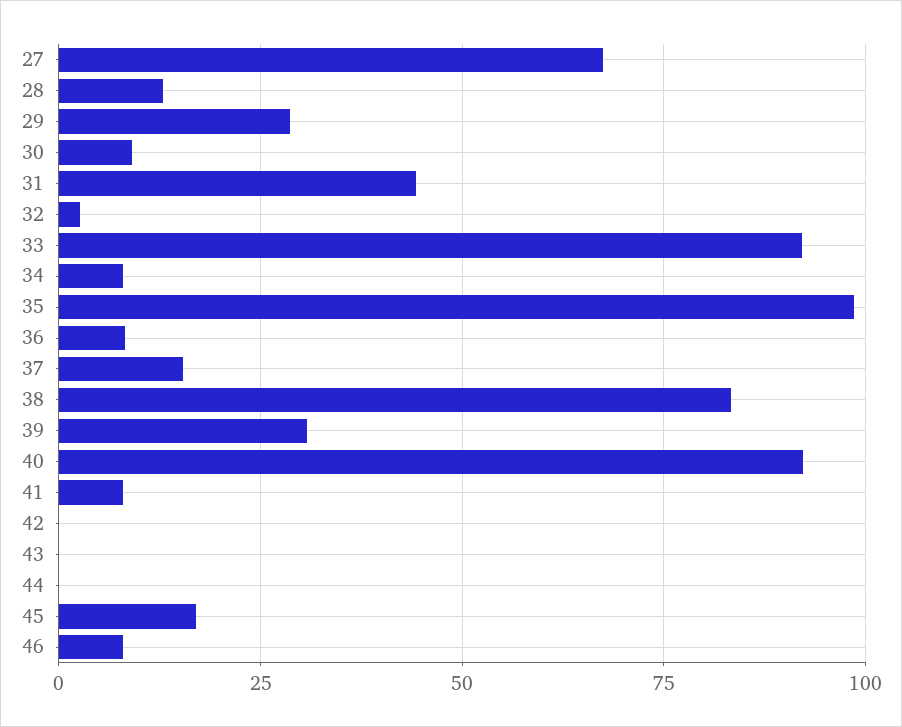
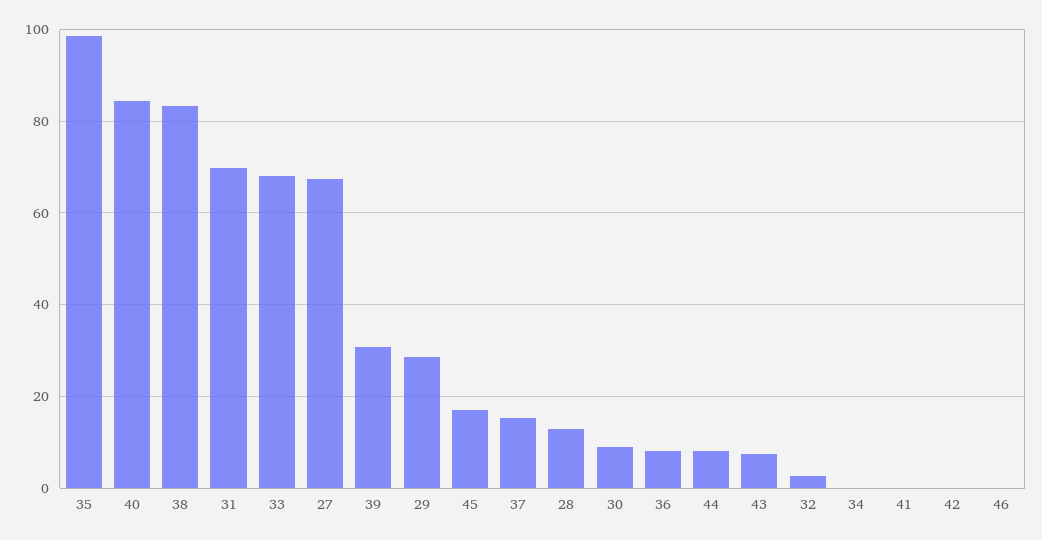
  {
    "27": 68,
    "28": 12,
    "29": 28,
    "30": 10,
-   "31": 45,
+   "31": 70,
    "32": 2,
-   "33": 92.5,
+   "33": 68,
-   "34": 7.5,
+   "34": 0,
    "35": 98,
    "36": 8,
    "37": 16,
    "38": 84,
    "39": 30,
-   "40": 92.5,
+   "40": 84,
-   "41": 7.5,
+   "41": 0,
    "42": 0,
-   "43": 0,
+   "43": 8,
-   "44": 0,
+   "44": 8,
    "45": 18,
-   "46": 7.5
+   "46": 0
  }

